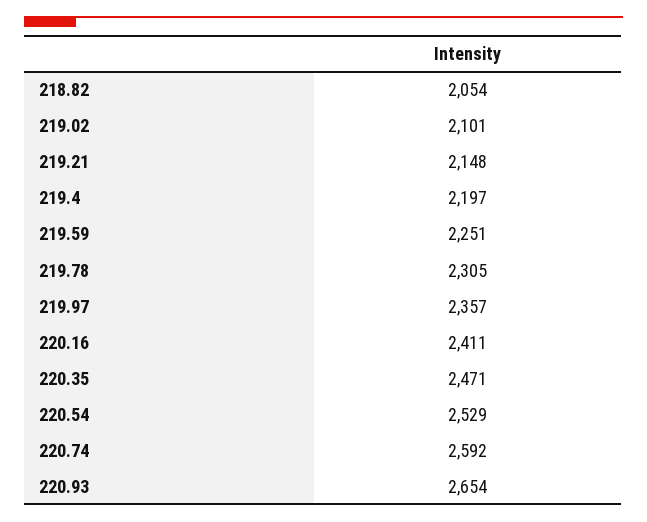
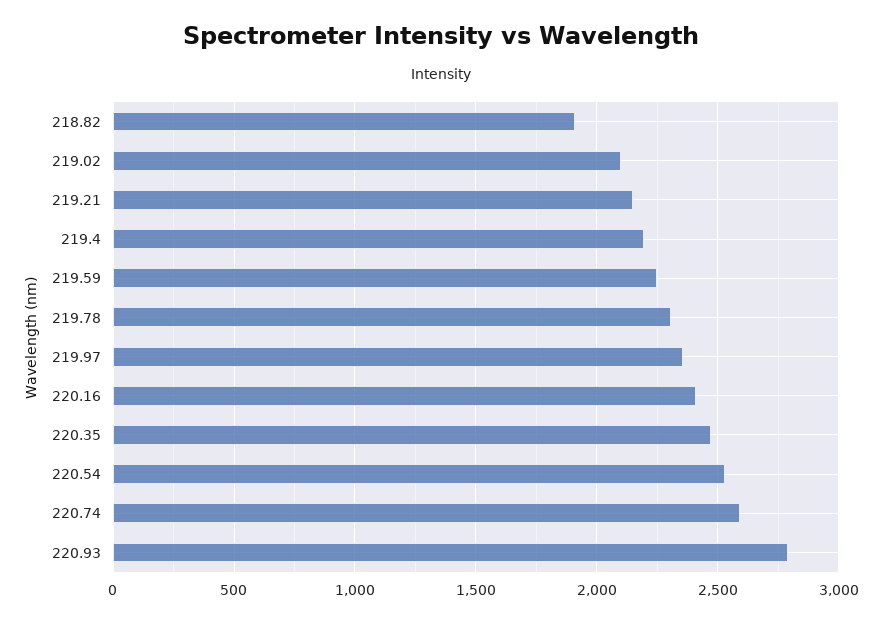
  {
-   "218.82": 2054,
+   "218.82": 1900,
    "219.02": 2101,
    "219.21": 2148,
    "219.4": 2197,
    "219.59": 2251,
    "219.78": 2305,
    "219.97": 2357,
    "220.16": 2411,
    "220.35": 2471,
    "220.54": 2529,
    "220.74": 2592,
-   "220.93": 2654
+   "220.93": 2800
  }

